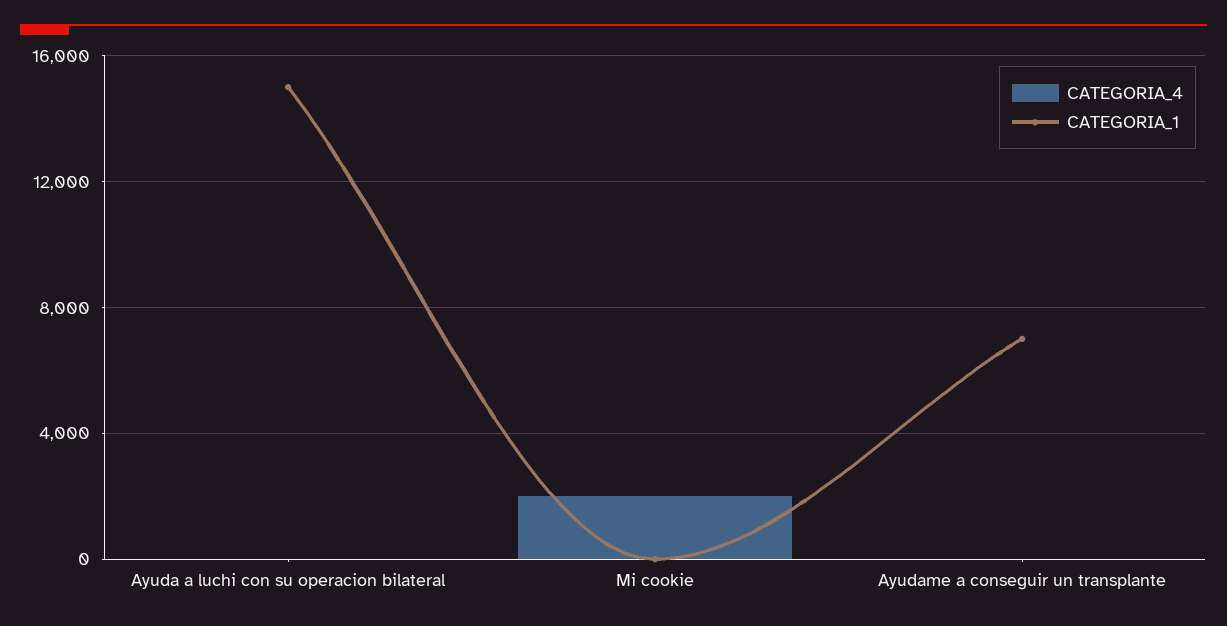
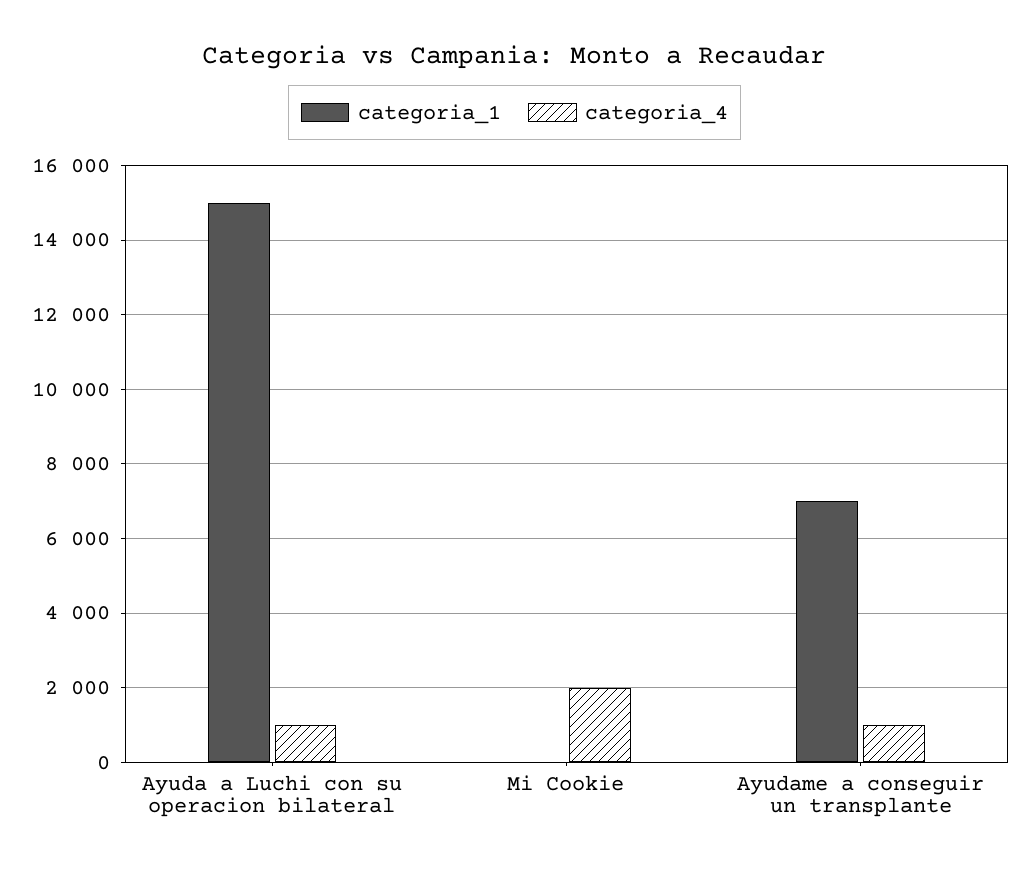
  {
    "CATEGORIA_4": {
-     "Ayuda a luchi con su operacion bilateral": 0,
+     "Ayuda a luchi con su operacion bilateral": 1000,
      "Mi cookie": 2000,
-     "Ayudame a conseguir un transplante": 0
+     "Ayudame a conseguir un transplante": 1000
    },
    "CATEGORIA_1": {
      "Ayuda a luchi con su operacion bilateral": 15000,
      "Mi cookie": 0,
      "Ayudame a conseguir un transplante": 7000
    }
  }

